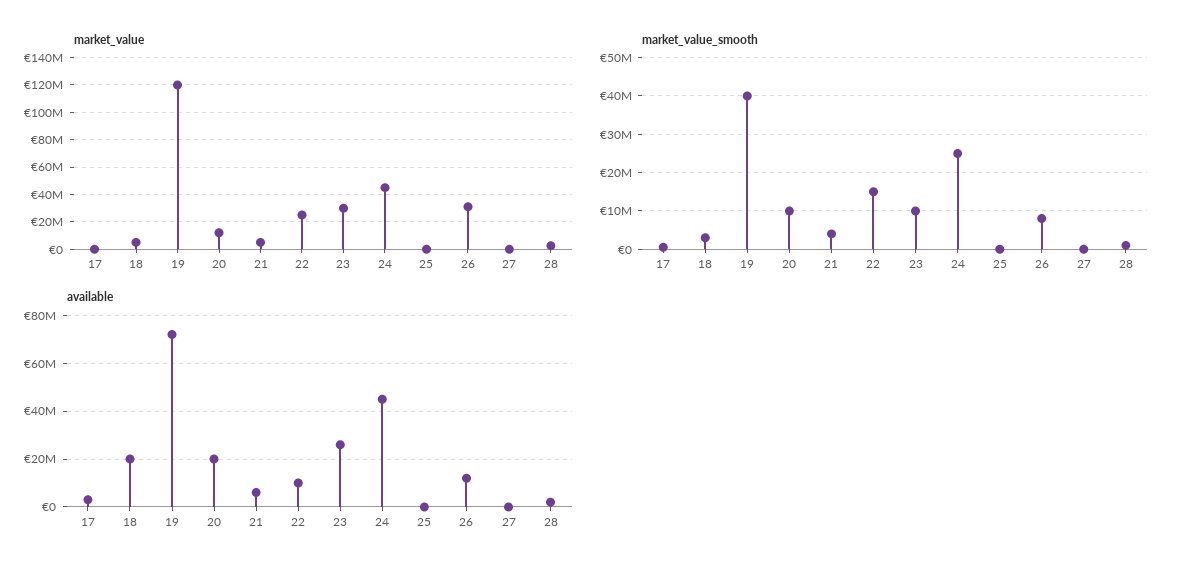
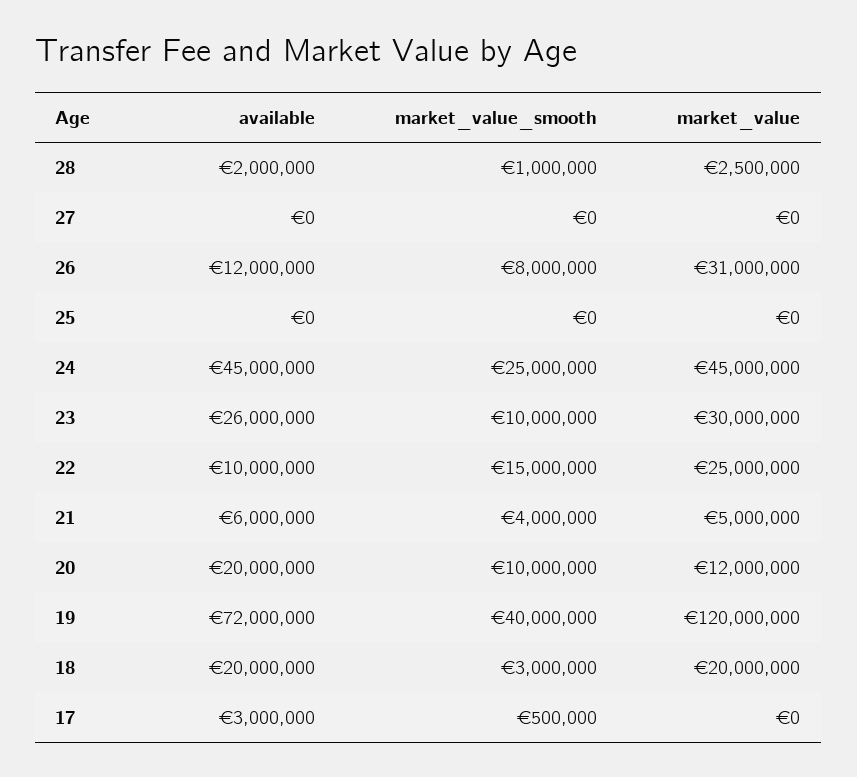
  {
    "market_value": {
      "17": 0,
-     "18": 5000000,
+     "18": 20000000,
      "19": 120000000,
      "20": 12000000,
      "21": 5000000,
      "22": 25000000,
      "23": 30000000,
      "24": 45000000,
      "25": 0,
      "26": 31000000,
      "27": 0,
      "28": 2500000
    },
    "market_value_smooth": {
      "17": 500000,
      "18": 3000000,
      "19": 40000000,
      "20": 10000000,
      "21": 4000000,
      "22": 15000000,
      "23": 10000000,
      "24": 25000000,
      "25": 0,
      "26": 8000000,
      "27": 0,
      "28": 1000000
    },
    "available": {
      "17": 3000000,
      "18": 20000000,
      "19": 72000000,
      "20": 20000000,
      "21": 6000000,
      "22": 10000000,
      "23": 26000000,
      "24": 45000000,
      "25": 0,
      "26": 12000000,
      "27": 0,
      "28": 2000000
    }
  }

